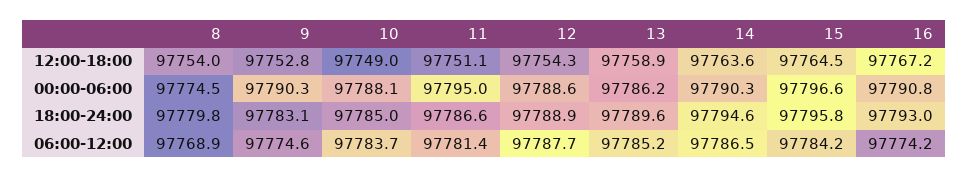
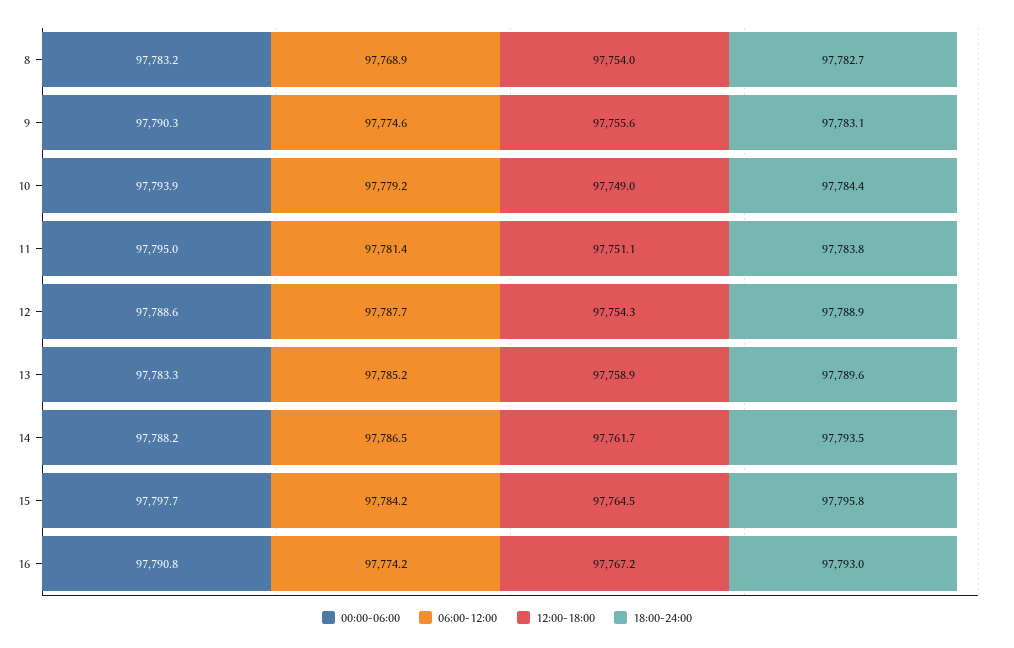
  {
    "12:00-18:00": {
      "8": 97754,
-     "9": 97752.8,
+     "9": 97755.6,
      "10": 97749,
      "11": 97751.1,
      "12": 97754.3,
      "13": 97758.9,
-     "14": 97763.6,
+     "14": 97761.7,
      "15": 97764.5,
      "16": 97767.2
    },
    "00:00-06:00": {
-     "8": 97774.5,
+     "8": 97783.2,
      "9": 97790.3,
-     "10": 97788.1,
+     "10": 97793.9,
      "11": 97795,
      "12": 97788.6,
-     "13": 97786.2,
+     "13": 97783.3,
-     "14": 97790.3,
+     "14": 97788.2,
-     "15": 97796.6,
+     "15": 97797.7,
      "16": 97790.8
    },
    "18:00-24:00": {
-     "8": 97779.8,
+     "8": 97782.7,
      "9": 97783.1,
-     "10": 97785,
+     "10": 97784.4,
-     "11": 97786.6,
+     "11": 97783.8,
      "12": 97788.9,
      "13": 97789.6,
-     "14": 97794.6,
+     "14": 97793.5,
      "15": 97795.8,
      "16": 97793
    },
    "06:00-12:00": {
      "8": 97768.9,
      "9": 97774.6,
-     "10": 97783.7,
+     "10": 97779.2,
      "11": 97781.4,
      "12": 97787.7,
      "13": 97785.2,
      "14": 97786.5,
      "15": 97784.2,
      "16": 97774.2
    }
  }

